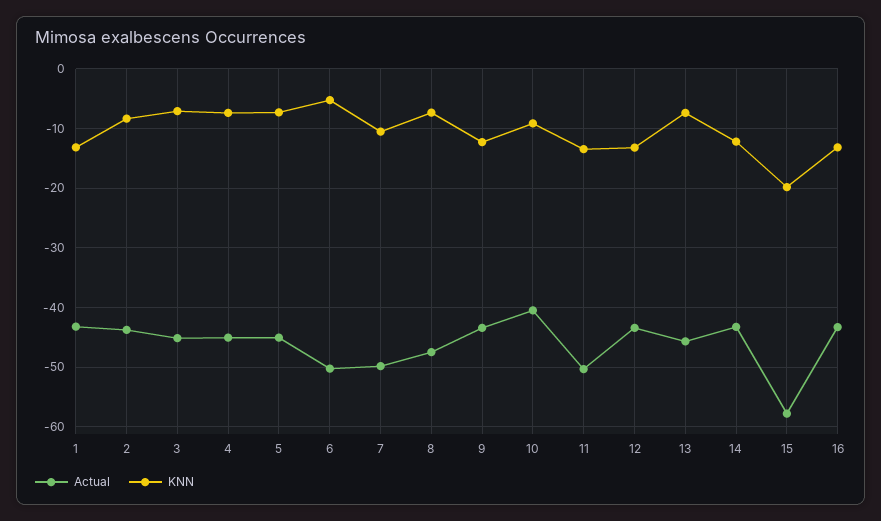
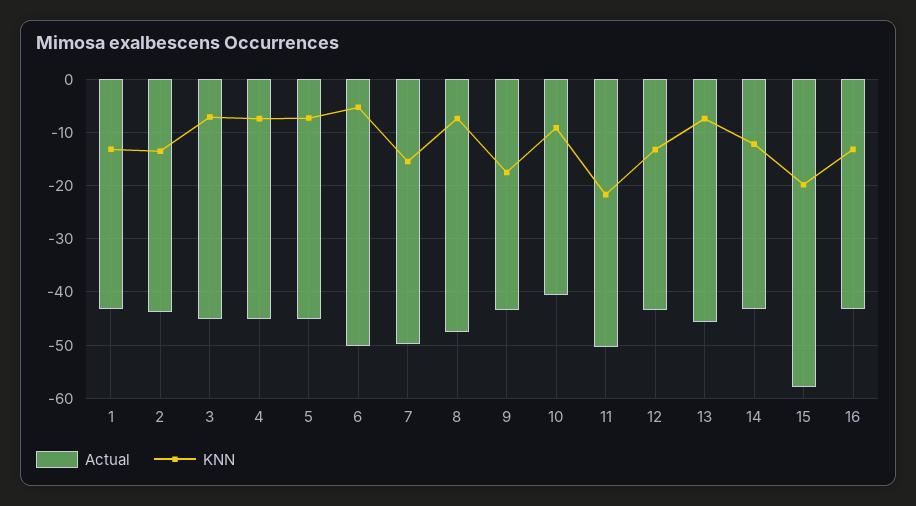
  {
    "Actual": {
      "1": -44,
      "2": -44,
      "3": -46,
      "4": -46,
      "5": -46,
      "6": -50,
      "7": -50,
      "8": -48,
      "9": -44,
      "10": -40,
      "11": -50,
      "12": -44,
      "13": -46,
      "14": -44,
      "15": -58,
      "16": -44
    },
    "KNN": {
      "1": -14,
-     "2": -8,
+     "2": -14,
      "3": -8,
      "4": -8,
      "5": -8,
      "6": -6,
-     "7": -10,
+     "7": -16,
      "8": -8,
-     "9": -12,
+     "9": -18,
      "10": -10,
-     "11": -14,
+     "11": -22,
      "12": -14,
      "13": -8,
      "14": -12,
      "15": -20,
      "16": -14
    }
  }

